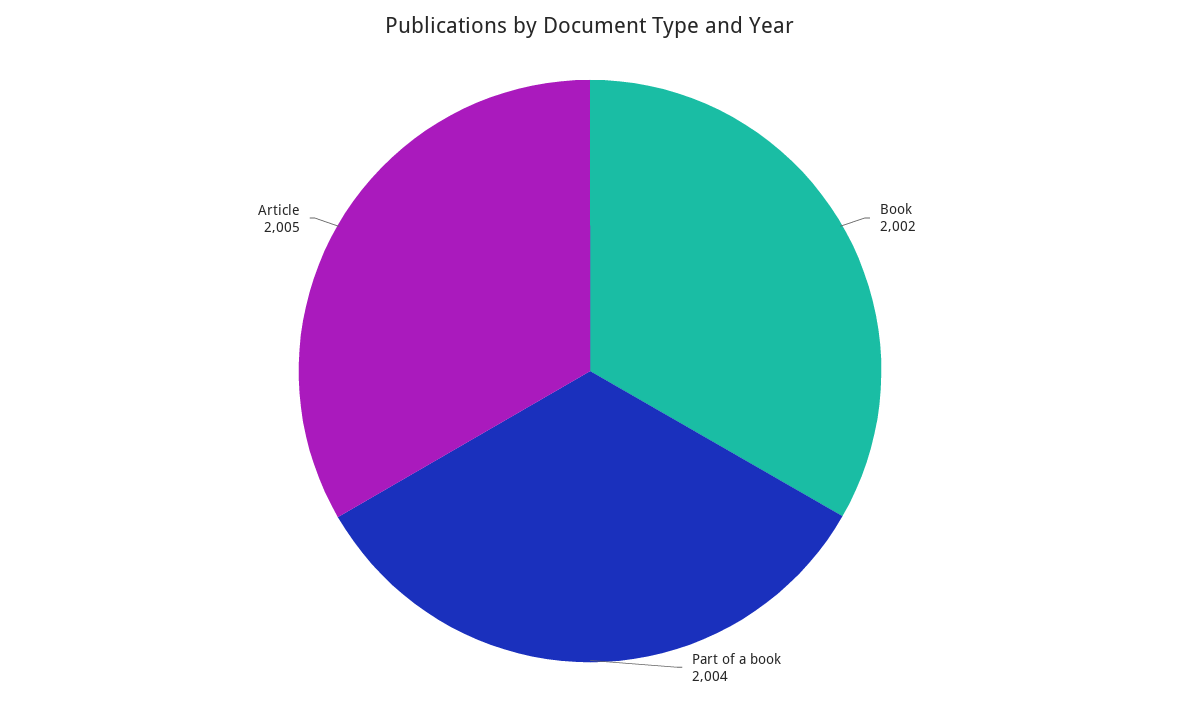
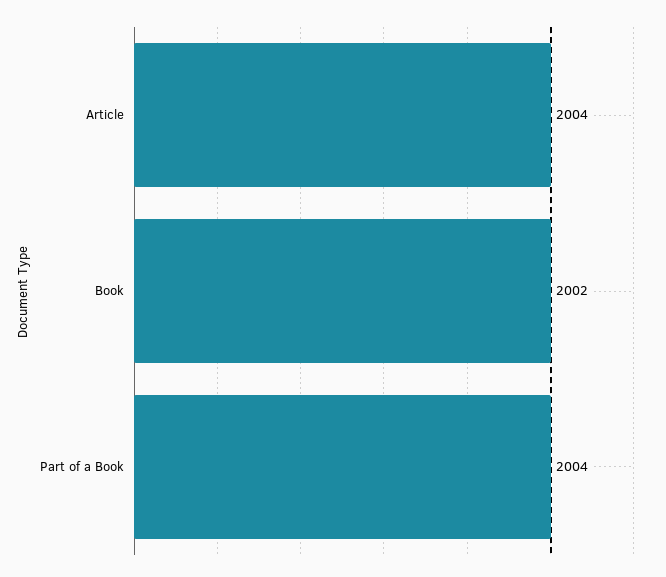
  {
    "Book": 2002,
    "Part of a book": 2004,
-   "Article": 2005
+   "Article": 2004
  }

